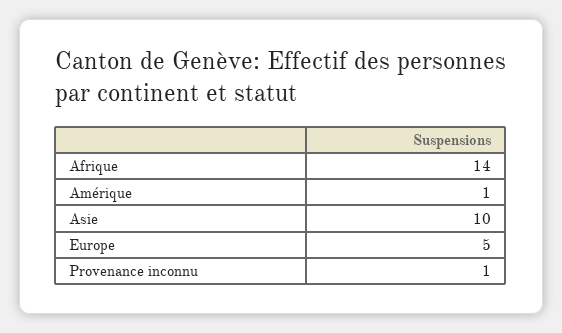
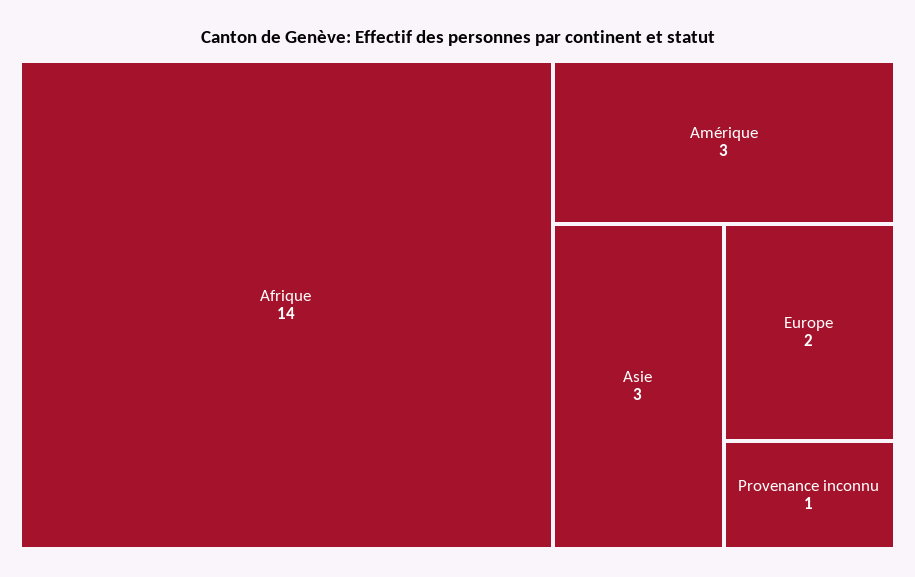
  {
    "Afrique": 14,
-   "Amérique": 1,
+   "Amérique": 3,
-   "Asie": 10,
+   "Asie": 3,
-   "Europe": 5,
+   "Europe": 2,
    "Provenance inconnu": 1
  }

